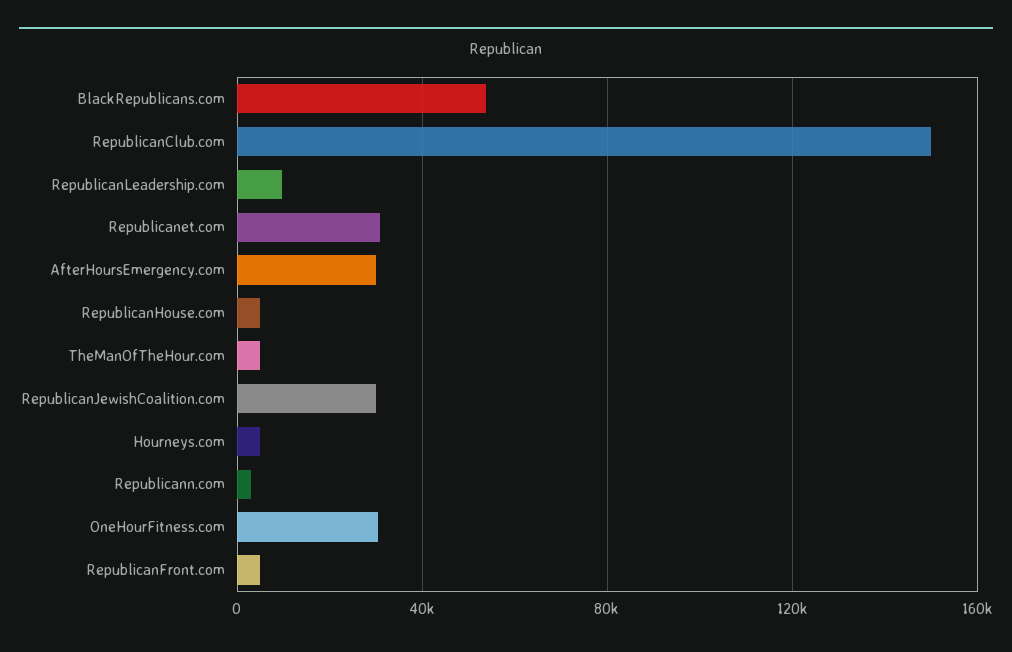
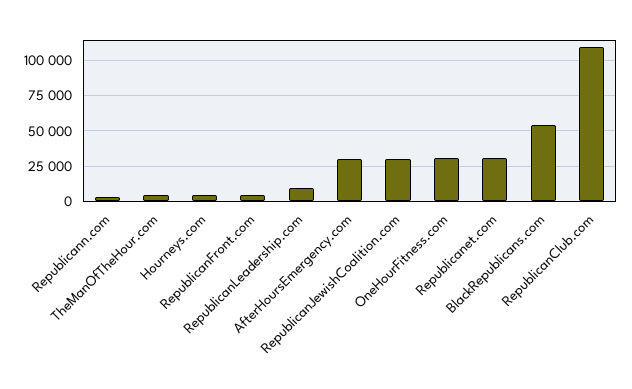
  {
    "BlackRepublicans.com": 55000,
-   "RepublicanClub.com": 150000,
+   "RepublicanClub.com": 110000,
    "RepublicanLeadership.com": 10000,
    "Republicanet.com": 30000,
    "AfterHoursEmergency.com": 30000,
-   "RepublicanHouse.com": 5000,
    "TheManOfTheHour.com": 5000,
    "RepublicanJewishCoalition.com": 30000,
    "Hourneys.com": 5000,
    "Republicann.com": 5000,
    "OneHourFitness.com": 30000,
    "RepublicanFront.com": 5000
  }

